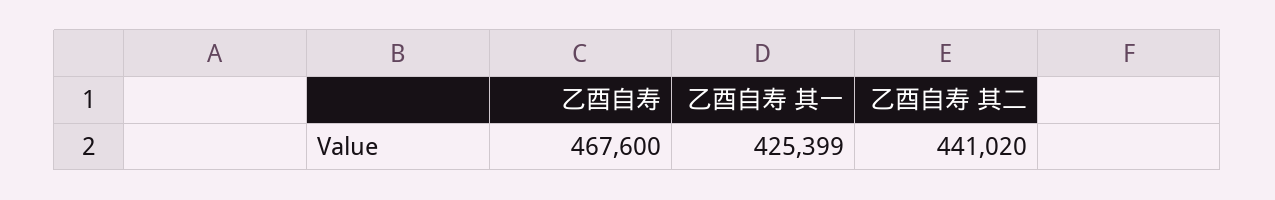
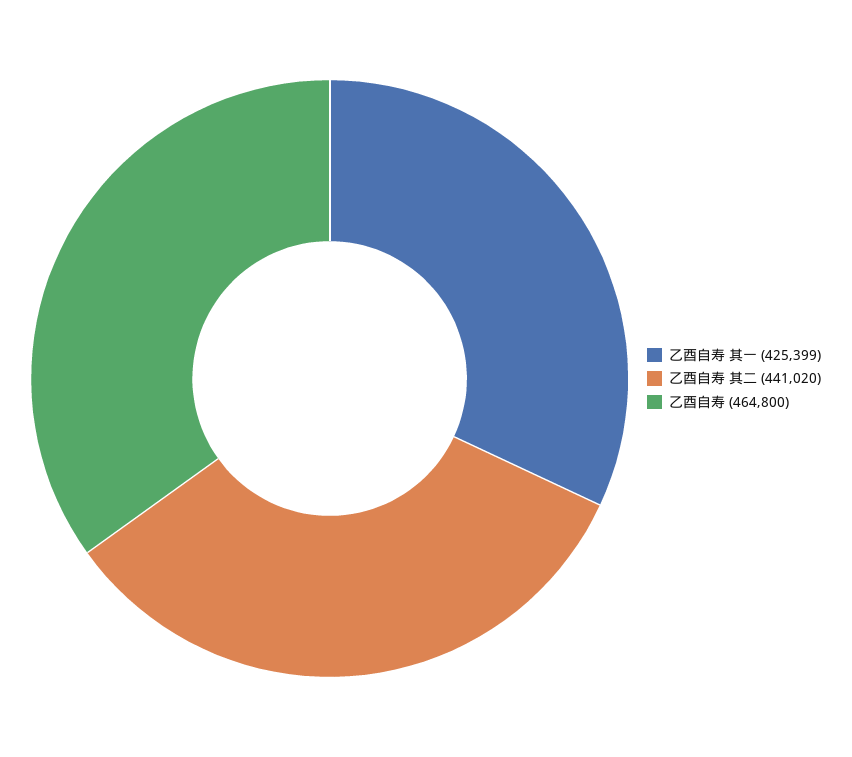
  {
-   "乙酉自寿": 467600,
+   "乙酉自寿": 464800,
    "乙酉自寿 其一": 425399,
    "乙酉自寿 其二": 441020
  }

